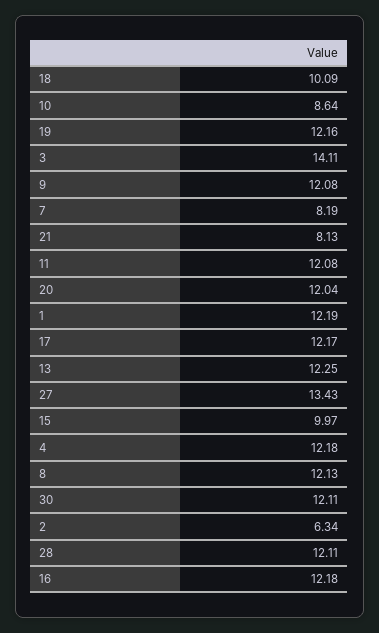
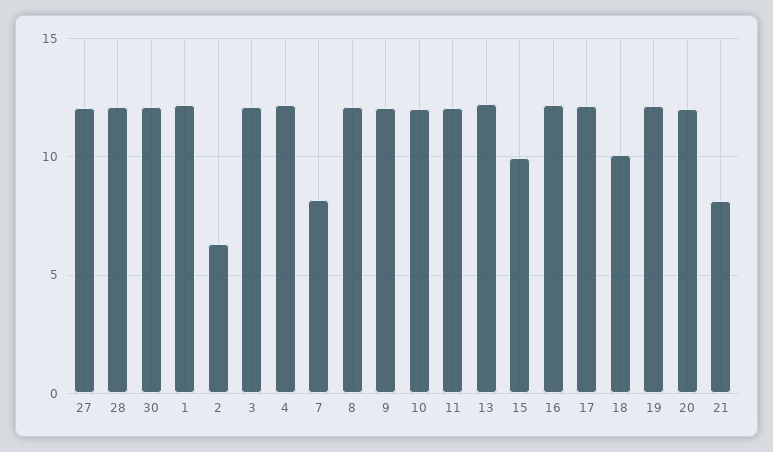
  {
    "18": 10.09,
-   "10": 8.64,
+   "10": 12,
    "19": 12.16,
-   "3": 14.11,
+   "3": 12,
    "9": 12.08,
    "7": 8.19,
    "21": 8.13,
    "11": 12.08,
    "20": 12.04,
    "1": 12.19,
    "17": 12.17,
    "13": 12.25,
-   "27": 13.43,
+   "27": 12,
    "15": 9.97,
    "4": 12.18,
    "8": 12.13,
    "30": 12.11,
    "2": 6.34,
    "28": 12.11,
    "16": 12.18
  }

